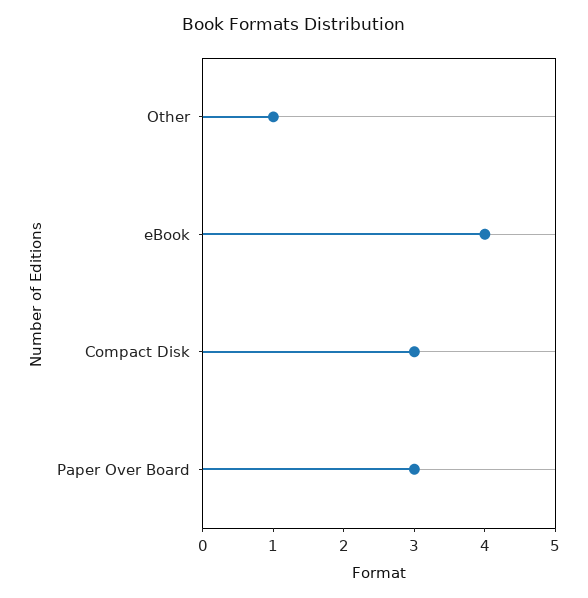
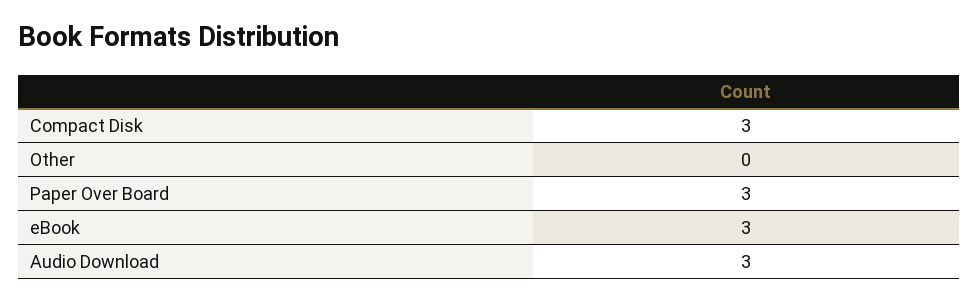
  {
-   "Other": 1,
+   "Other": 0,
-   "eBook": 4,
+   "eBook": 3,
    "Compact Disk": 3,
-   "Paper Over Board": 3
+   "Paper Over Board": 3,
+   "Audio Download": 3
  }

